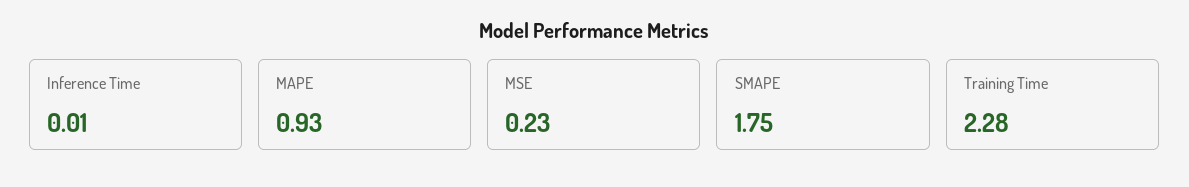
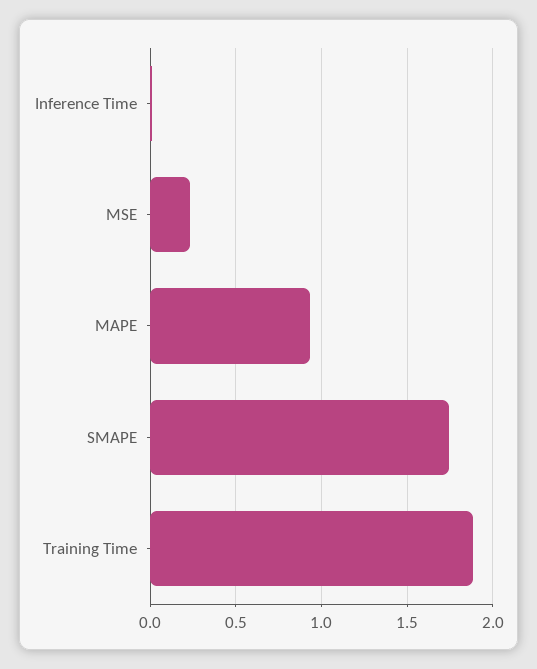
  {
    "Inference Time": 0.01,
    "MAPE": 0.93,
    "MSE": 0.23,
    "SMAPE": 1.75,
-   "Training Time": 2.28
+   "Training Time": 1.9
  }

